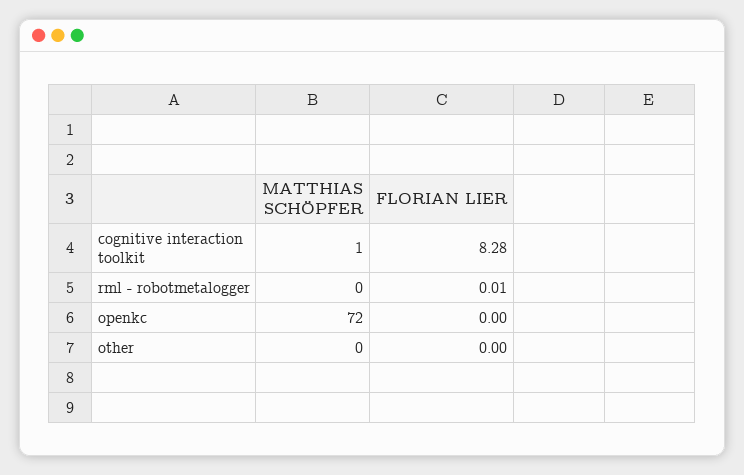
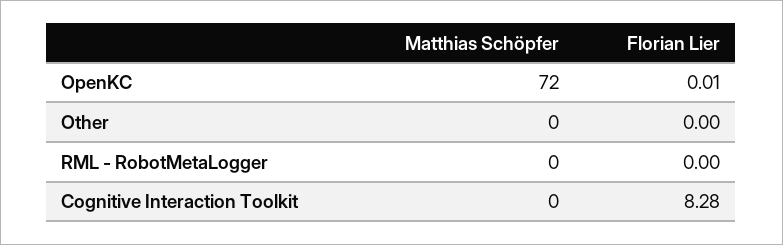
  {
    "MATTHIAS SCHÖPFER": {
-     "cognitive interaction toolkit": 1,
+     "cognitive interaction toolkit": 0,
      "rml - robotmetalogger": 0,
      "openkc": 72,
      "other": 0
    },
    "FLORIAN LIER": {
      "cognitive interaction toolkit": 8.28,
-     "rml - robotmetalogger": 0.01,
+     "rml - robotmetalogger": 0,
-     "openkc": 0,
+     "openkc": 0.01,
      "other": 0
    }
  }

